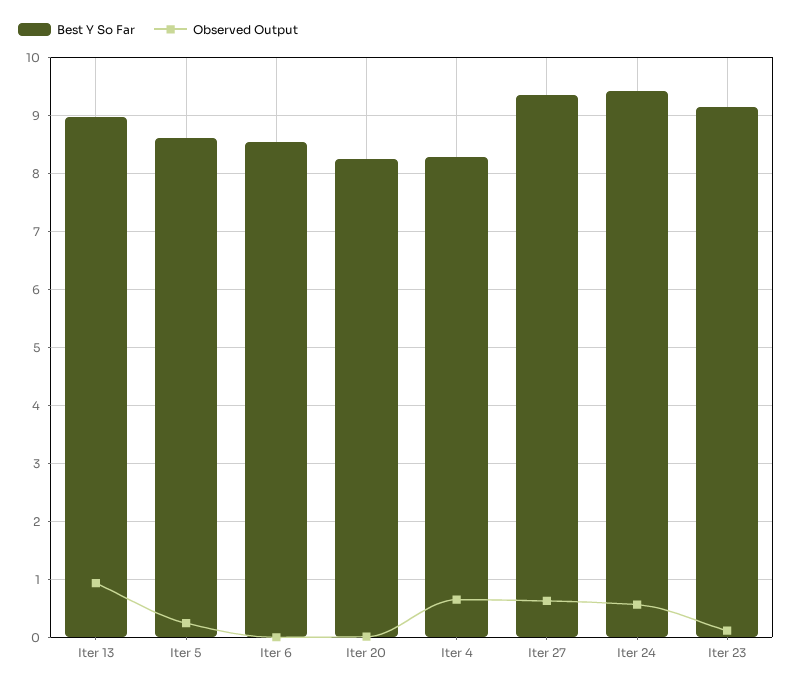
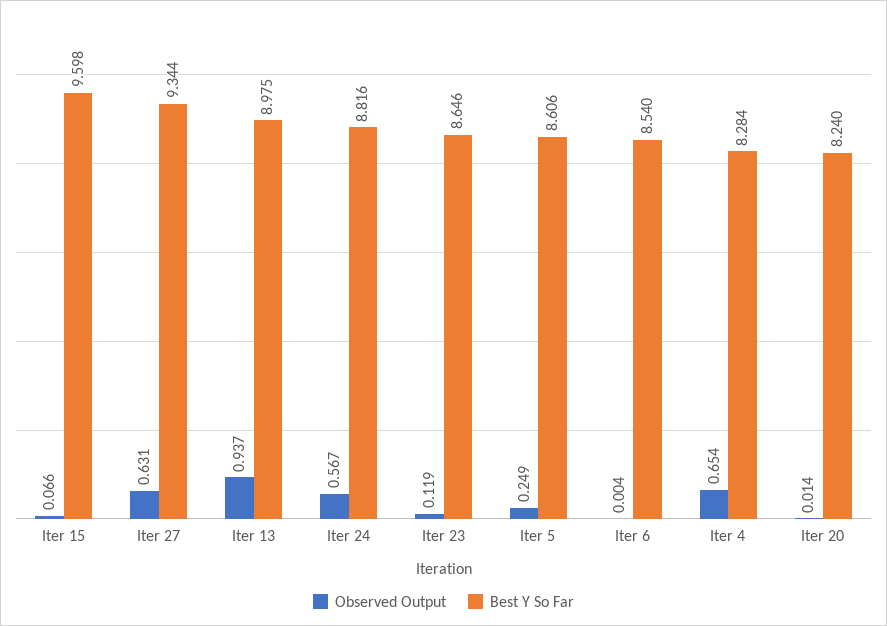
  {
    "Best Y So Far": {
      "Iter 13": 8.975,
      "Iter 5": 8.606,
      "Iter 6": 8.54,
      "Iter 20": 8.24,
      "Iter 4": 8.284,
      "Iter 27": 9.344,
-     "Iter 24": 9.4,
+     "Iter 24": 8.816,
-     "Iter 23": 9.2
+     "Iter 23": 8.646,
+     "Iter 15": 9.598
    },
    "Observed Output": {
      "Iter 13": 0.937,
      "Iter 5": 0.249,
      "Iter 6": 0.004,
      "Iter 20": 0.014,
      "Iter 4": 0.654,
      "Iter 27": 0.631,
      "Iter 24": 0.567,
-     "Iter 23": 0.119
+     "Iter 23": 0.119,
+     "Iter 15": 0.066
    }
  }

